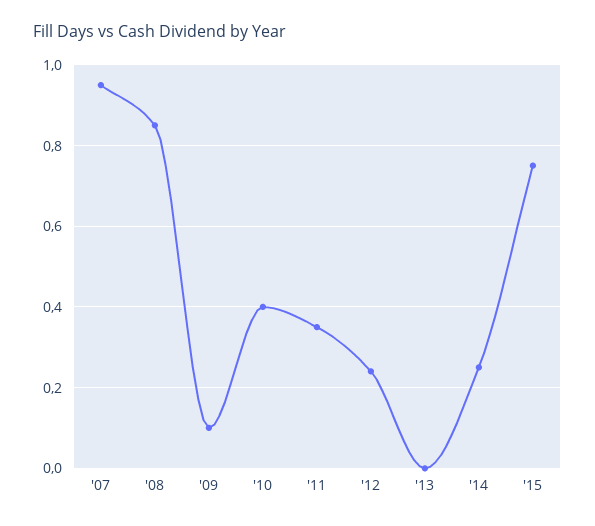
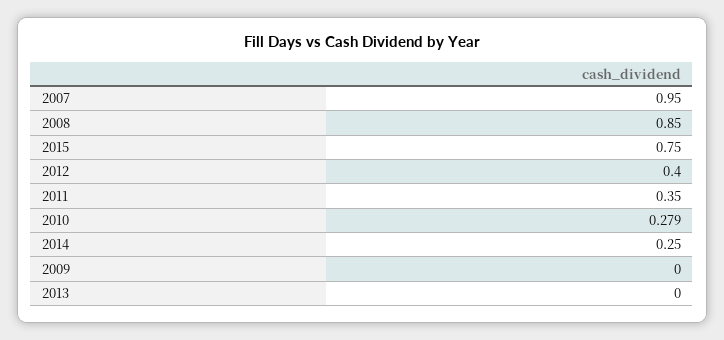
  {
    "'07": 0.95,
    "'08": 0.85,
-   "'09": 0.1,
+   "'09": 0,
-   "'10": 0.4,
+   "'10": 0.279,
    "'11": 0.35,
-   "'12": 0.25,
+   "'12": 0.4,
    "'13": 0,
    "'14": 0.25,
    "'15": 0.75
  }

